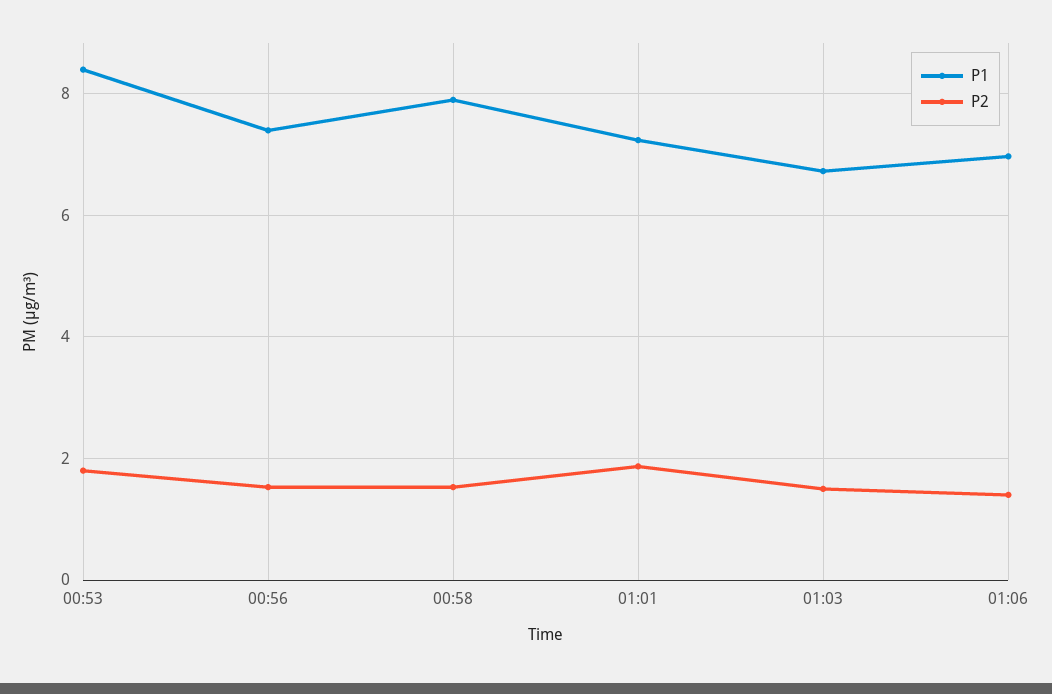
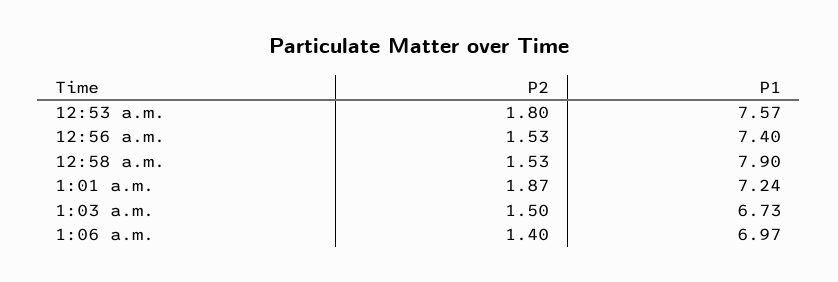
  {
    "P1": {
-     "00:53": 8.4,
+     "00:53": 7.57,
      "00:56": 7.4,
      "00:58": 7.9,
      "01:01": 7.24,
      "01:03": 6.73,
      "01:06": 6.97
    },
    "P2": {
      "00:53": 1.8,
      "00:56": 1.53,
      "00:58": 1.53,
      "01:01": 1.87,
      "01:03": 1.5,
      "01:06": 1.4
    }
  }

